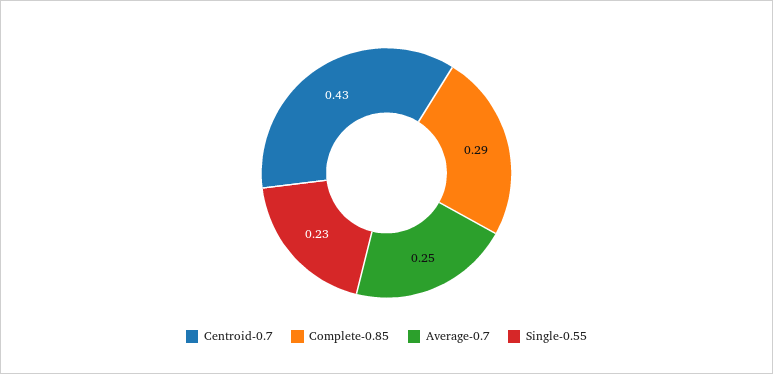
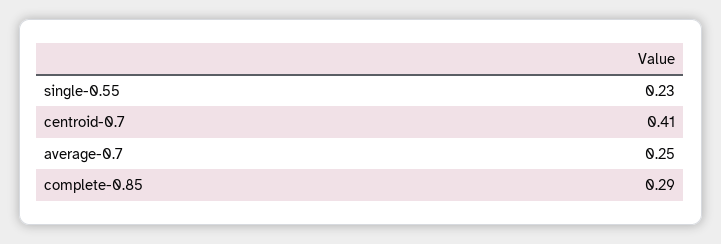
  {
-   "Centroid-0.7": 0.43,
+   "Centroid-0.7": 0.41,
    "Complete-0.85": 0.29,
    "Average-0.7": 0.25,
    "Single-0.55": 0.23
  }

